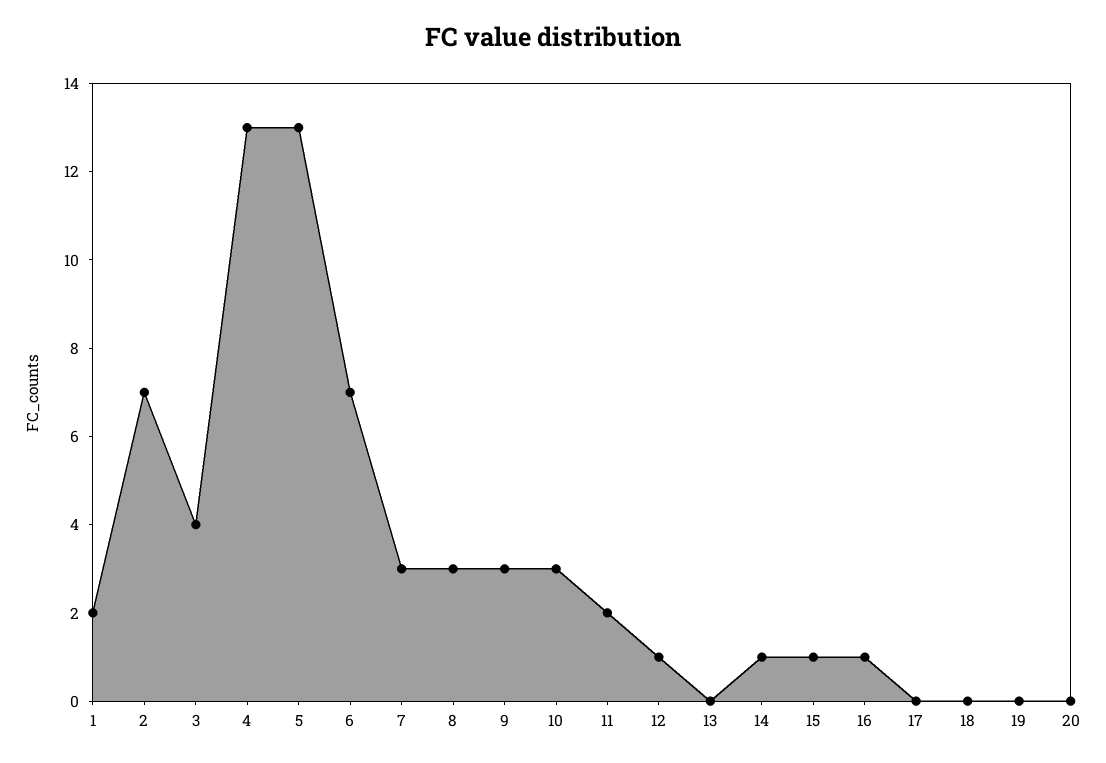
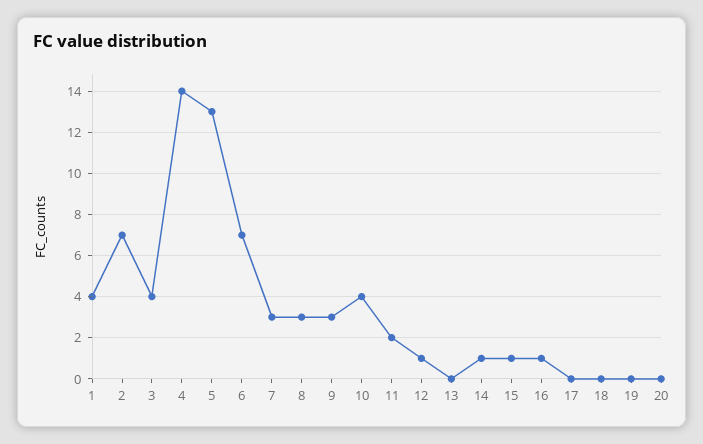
  {
-   "1": 2,
+   "1": 4,
    "2": 7,
    "3": 4,
-   "4": 13,
+   "4": 14,
    "5": 13,
    "6": 7,
    "7": 3,
    "8": 3,
    "9": 3,
-   "10": 3,
+   "10": 4,
    "11": 2,
    "12": 1,
    "13": 0,
    "14": 1,
    "15": 1,
    "16": 1,
    "17": 0,
    "18": 0,
    "19": 0,
    "20": 0
  }

